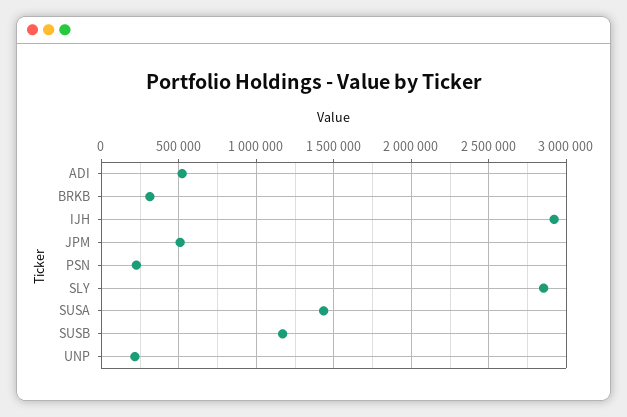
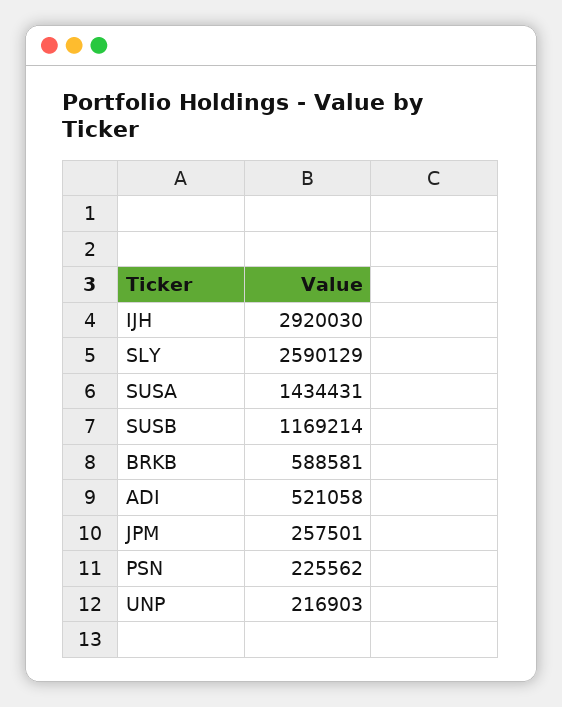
  {
    "ADI": 521058,
-   "BRKB": 300000,
+   "BRKB": 588581,
    "IJH": 2920030,
-   "JPM": 500000,
+   "JPM": 257501,
    "PSN": 225562,
-   "SLY": 2850000,
+   "SLY": 2590129,
    "SUSA": 1434431,
    "SUSB": 1169214,
    "UNP": 216903
  }

